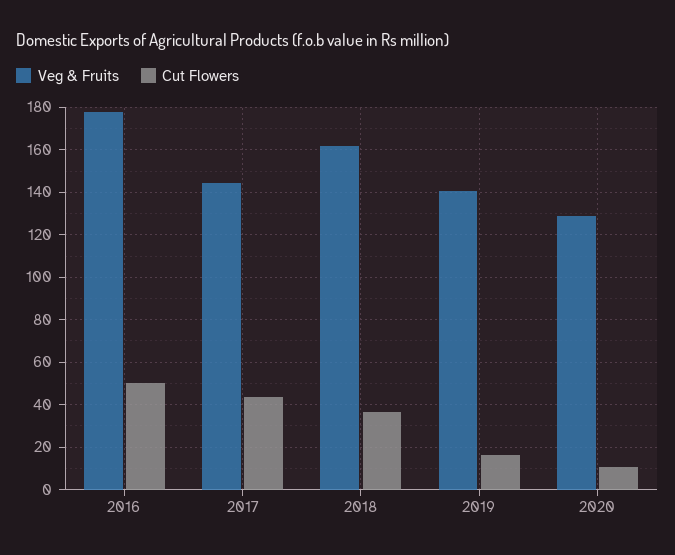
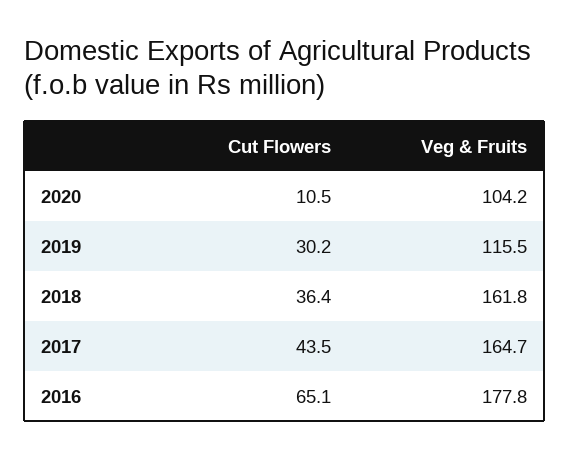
  {
    "Veg & Fruits": {
      "2016": 177.8,
-     "2017": 145,
+     "2017": 164.7,
      "2018": 161.8,
-     "2019": 140,
+     "2019": 115.5,
-     "2020": 130
+     "2020": 104.2
    },
    "Cut Flowers": {
-     "2016": 50,
+     "2016": 65.1,
      "2017": 43.5,
      "2018": 36.4,
-     "2019": 15,
+     "2019": 30.2,
      "2020": 10.5
    }
  }

